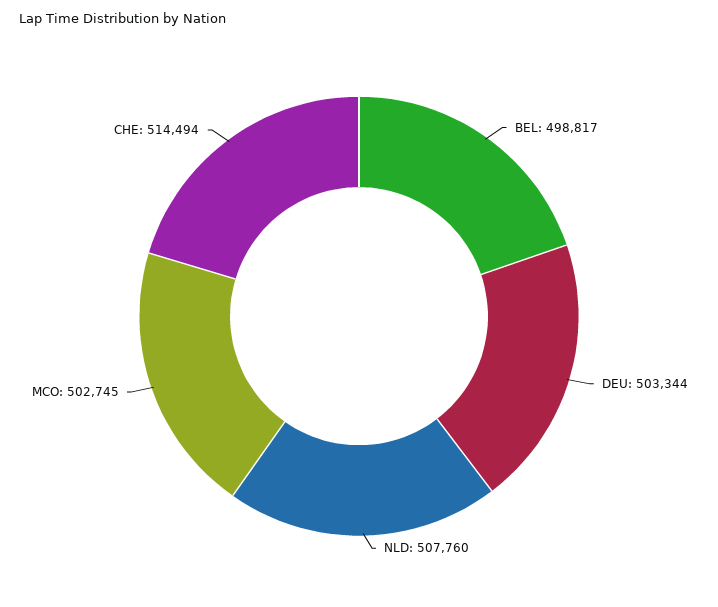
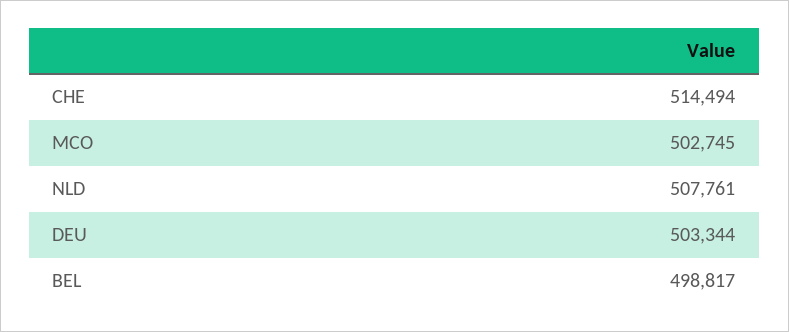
  {
    "BEL": 498817,
    "DEU": 503344,
-   "NLD": 507760,
+   "NLD": 507761,
    "MCO": 502745,
    "CHE": 514494
  }

